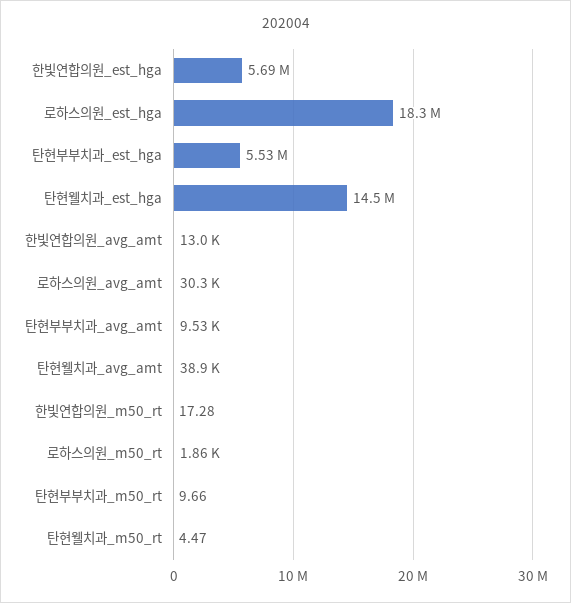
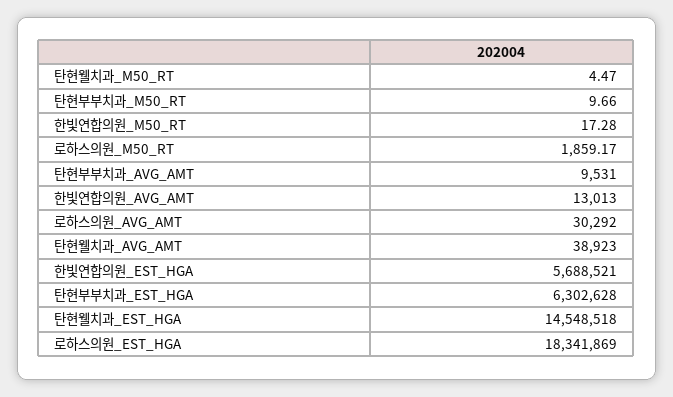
  {
    "한빛연합의원_est_hga": 5688521,
    "로하스의원_est_hga": 18341869,
-   "탄현부부치과_est_hga": 5530000,
+   "탄현부부치과_est_hga": 6302628,
    "탄현웰치과_est_hga": 14548518,
    "한빛연합의원_avg_amt": 13013,
    "로하스의원_avg_amt": 30292,
    "탄현부부치과_avg_amt": 9531,
    "탄현웰치과_avg_amt": 38923,
    "한빛연합의원_m50_rt": 17.28,
    "로하스의원_m50_rt": 1859.17,
    "탄현부부치과_m50_rt": 9.66,
    "탄현웰치과_m50_rt": 4.47
  }

